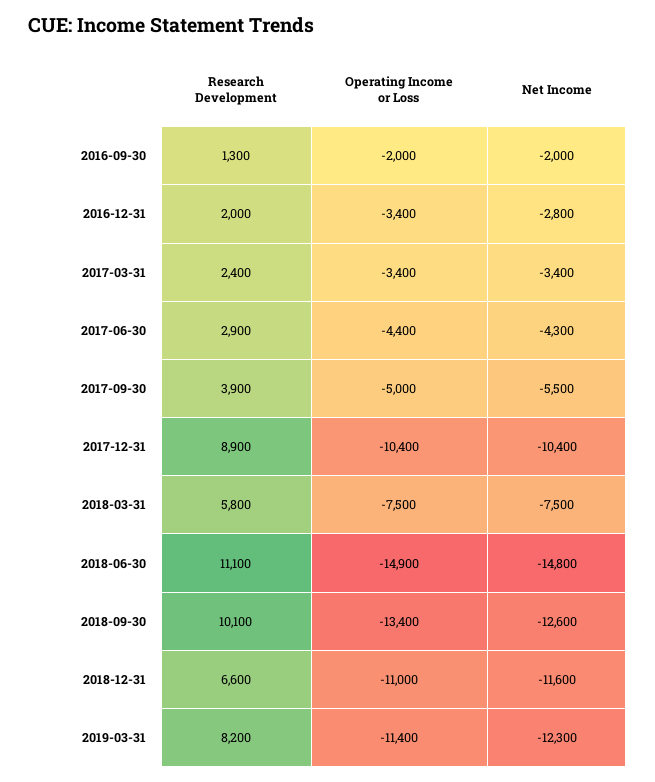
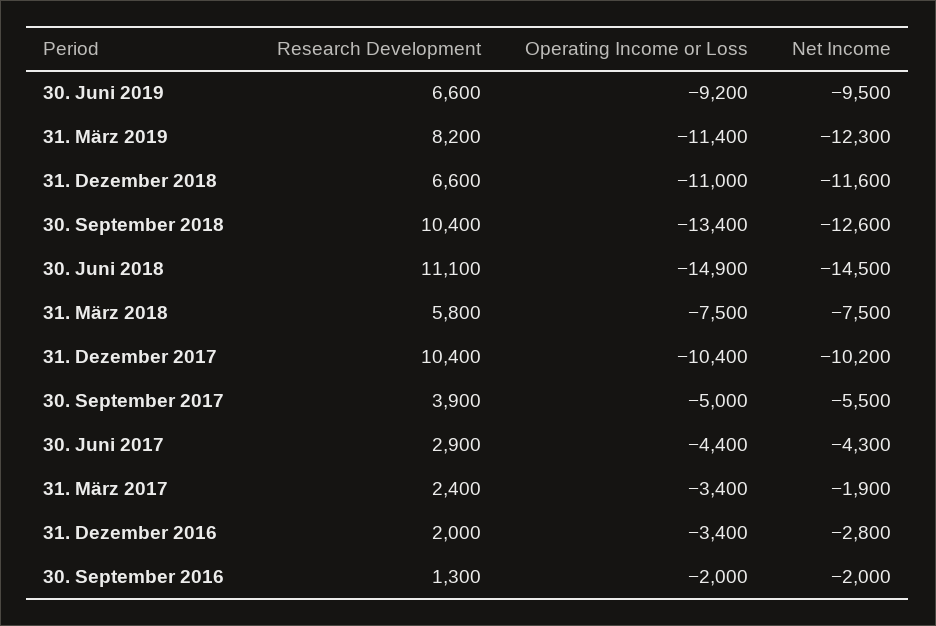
  {
    "Research Development": {
      "2016-09-30": 1300,
      "2016-12-31": 2000,
      "2017-03-31": 2400,
      "2017-06-30": 2900,
      "2017-09-30": 3900,
-     "2017-12-31": 8900,
+     "2017-12-31": 10400,
      "2018-03-31": 5800,
      "2018-06-30": 11100,
-     "2018-09-30": 10100,
+     "2018-09-30": 10400,
      "2018-12-31": 6600,
-     "2019-03-31": 8200
+     "2019-03-31": 8200,
+     "30. Juni 2019": 6600
    },
    "Operating Income or Loss": {
      "2016-09-30": -2000,
      "2016-12-31": -3400,
      "2017-03-31": -3400,
      "2017-06-30": -4400,
      "2017-09-30": -5000,
      "2017-12-31": -10400,
      "2018-03-31": -7500,
      "2018-06-30": -14900,
      "2018-09-30": -13400,
      "2018-12-31": -11000,
-     "2019-03-31": -11400
+     "2019-03-31": -11400,
+     "30. Juni 2019": -9200
    },
    "Net Income": {
      "2016-09-30": -2000,
      "2016-12-31": -2800,
-     "2017-03-31": -3400,
+     "2017-03-31": -1900,
      "2017-06-30": -4300,
      "2017-09-30": -5500,
-     "2017-12-31": -10400,
+     "2017-12-31": -10200,
      "2018-03-31": -7500,
-     "2018-06-30": -14800,
+     "2018-06-30": -14500,
      "2018-09-30": -12600,
      "2018-12-31": -11600,
-     "2019-03-31": -12300
+     "2019-03-31": -12300,
+     "30. Juni 2019": -9500
    }
  }

